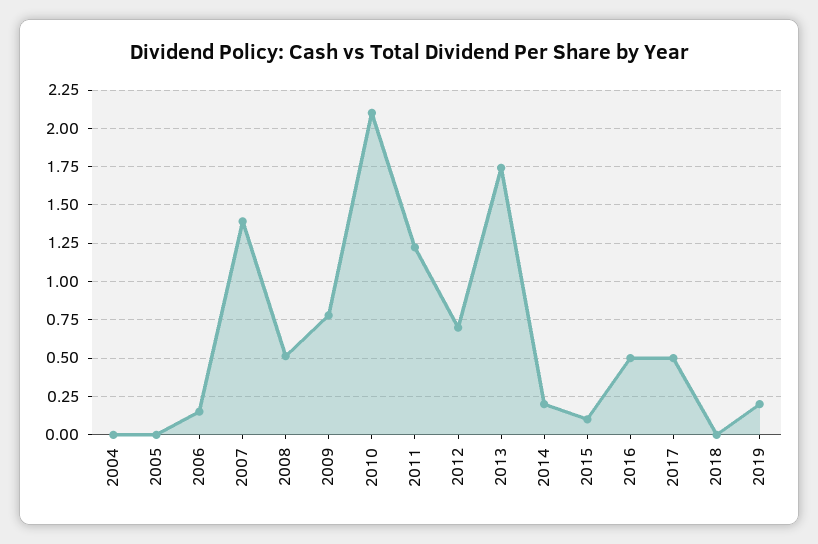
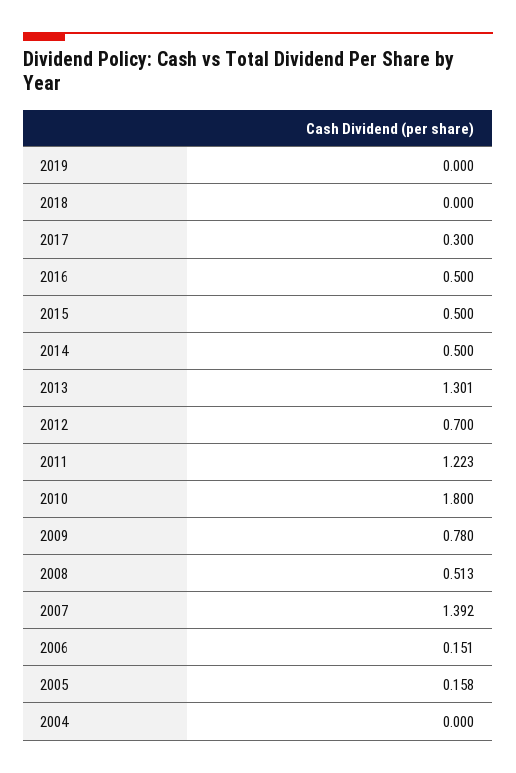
  {
    "2004": 0,
-   "2005": 0,
+   "2005": 0.158,
    "2006": 0.151,
    "2007": 1.392,
    "2008": 0.513,
    "2009": 0.78,
-   "2010": 2.1,
+   "2010": 1.8,
    "2011": 1.223,
    "2012": 0.7,
-   "2013": 1.75,
+   "2013": 1.301,
-   "2014": 0.2,
+   "2014": 0.5,
-   "2015": 0.1,
+   "2015": 0.5,
    "2016": 0.5,
-   "2017": 0.5,
+   "2017": 0.3,
    "2018": 0,
-   "2019": 0.2
+   "2019": 0
  }

